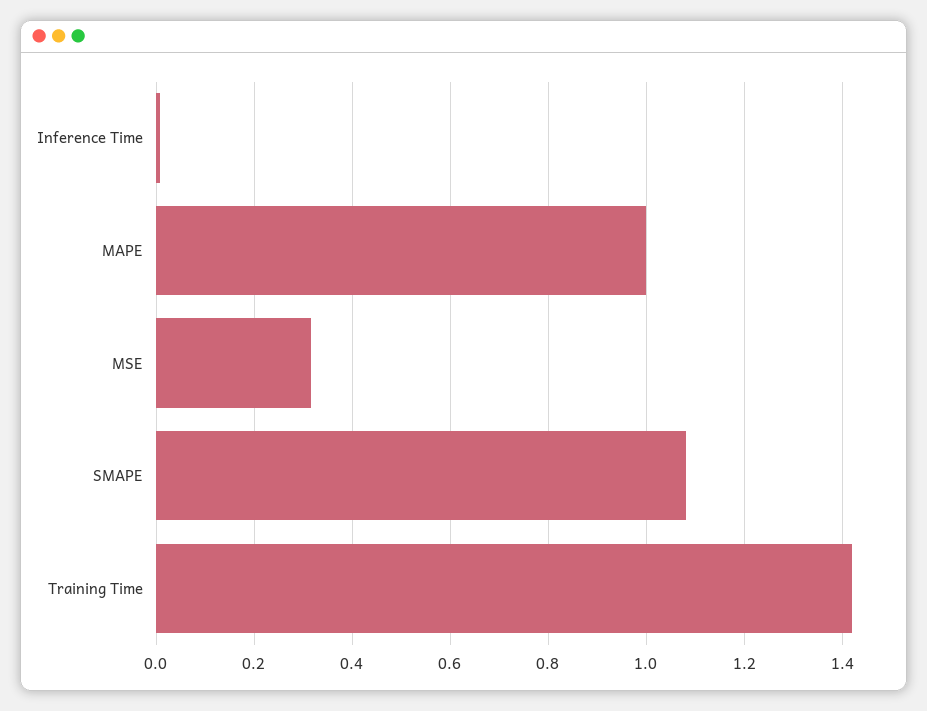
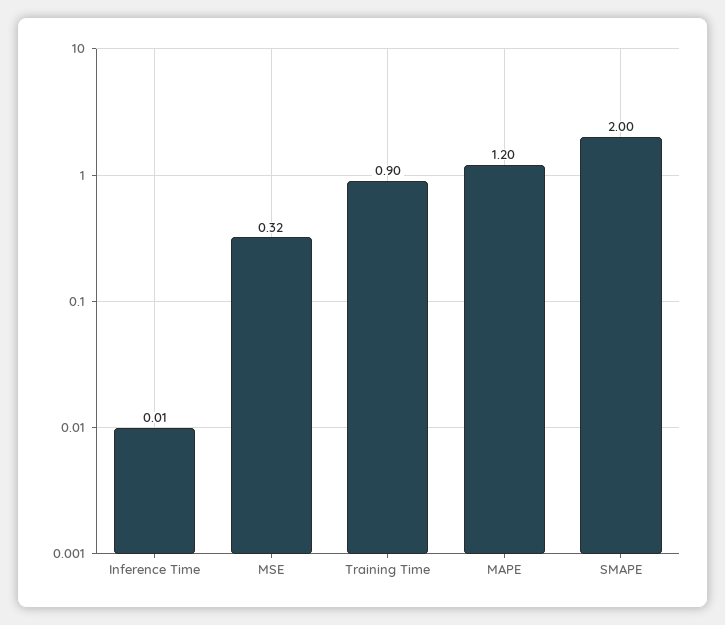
  {
    "Inference Time": 0.01,
-   "MAPE": 1,
+   "MAPE": 1.2,
    "MSE": 0.32,
-   "SMAPE": 1.08,
+   "SMAPE": 2,
-   "Training Time": 1.42
+   "Training Time": 0.9
  }

